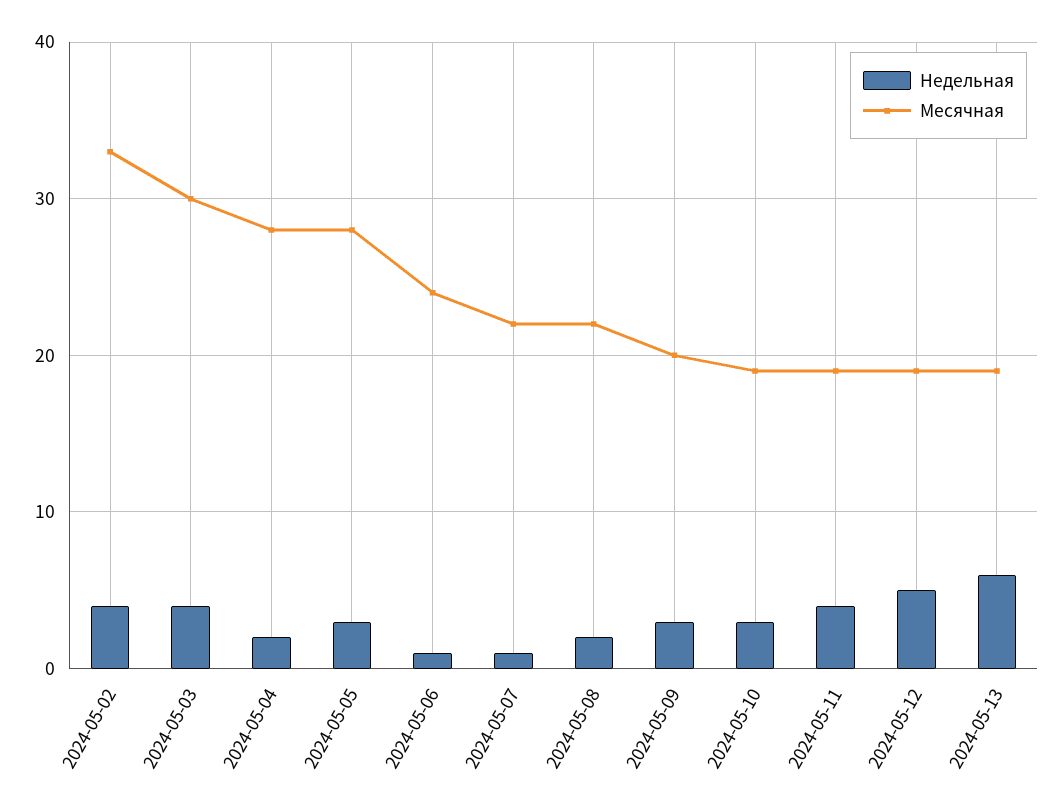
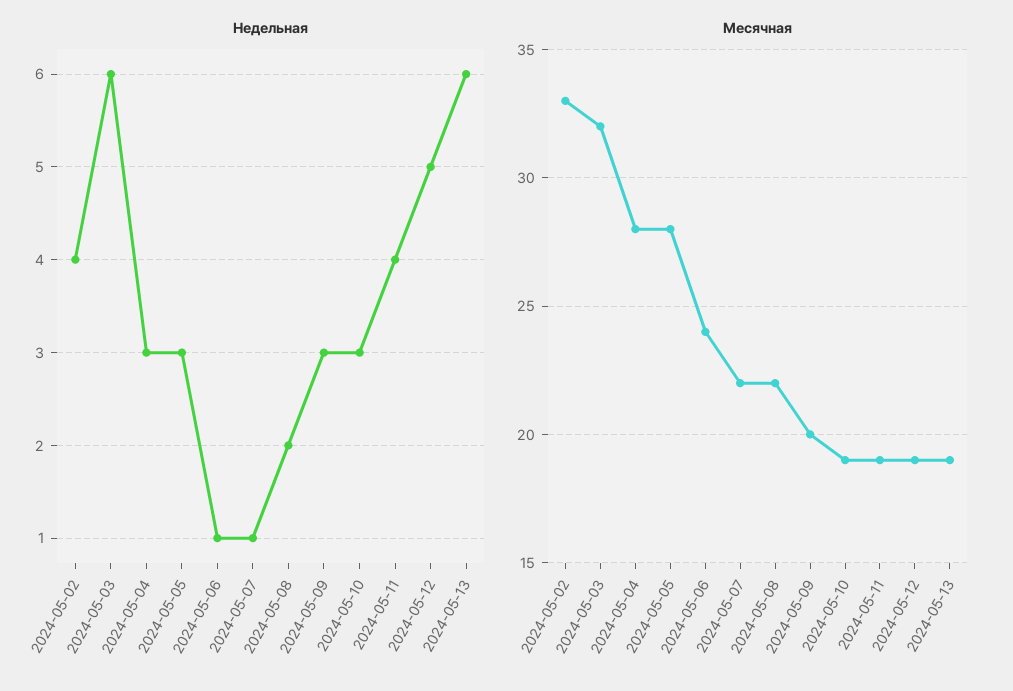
  {
    "Недельная": {
      "2024-05-02": 4,
-     "2024-05-03": 4,
+     "2024-05-03": 6,
-     "2024-05-04": 2,
+     "2024-05-04": 3,
      "2024-05-05": 3,
      "2024-05-06": 1,
      "2024-05-07": 1,
      "2024-05-08": 2,
      "2024-05-09": 3,
      "2024-05-10": 3,
      "2024-05-11": 4,
      "2024-05-12": 5,
      "2024-05-13": 6
    },
    "Месячная": {
      "2024-05-02": 33,
-     "2024-05-03": 30,
+     "2024-05-03": 32,
      "2024-05-04": 28,
      "2024-05-05": 28,
      "2024-05-06": 24,
      "2024-05-07": 22,
      "2024-05-08": 22,
      "2024-05-09": 20,
      "2024-05-10": 19,
      "2024-05-11": 19,
      "2024-05-12": 19,
      "2024-05-13": 19
    }
  }

